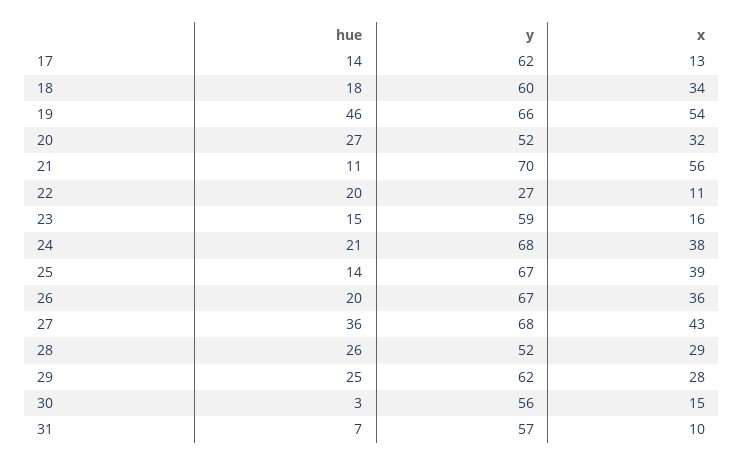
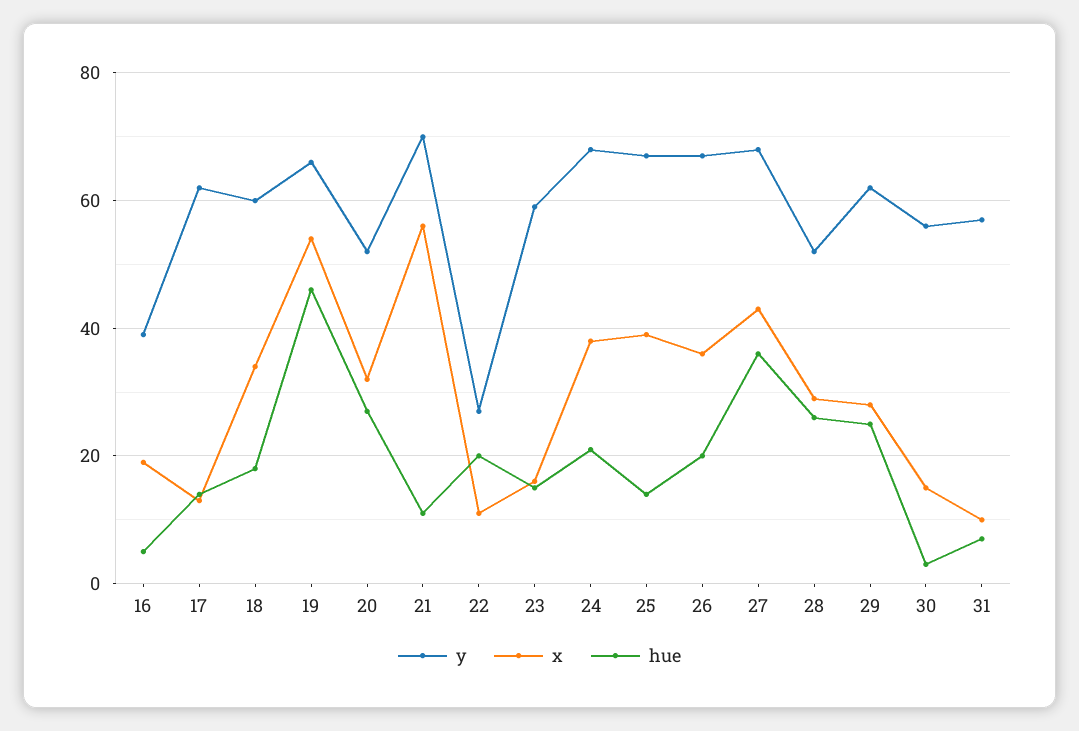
  {
    "hue": {
      "17": 14,
      "18": 18,
      "19": 46,
      "20": 27,
      "21": 11,
      "22": 20,
      "23": 15,
      "24": 21,
      "25": 14,
      "26": 20,
      "27": 36,
      "28": 26,
      "29": 25,
      "30": 3,
-     "31": 7
+     "31": 7,
+     "16": 5
    },
    "y": {
      "17": 62,
      "18": 60,
      "19": 66,
      "20": 52,
      "21": 70,
      "22": 27,
      "23": 59,
      "24": 68,
      "25": 67,
      "26": 67,
      "27": 68,
      "28": 52,
      "29": 62,
      "30": 56,
-     "31": 57
+     "31": 57,
+     "16": 40
    },
    "x": {
      "17": 13,
      "18": 34,
      "19": 54,
      "20": 32,
      "21": 56,
      "22": 11,
      "23": 16,
      "24": 38,
      "25": 39,
      "26": 36,
      "27": 43,
      "28": 29,
      "29": 28,
      "30": 15,
-     "31": 10
+     "31": 10,
+     "16": 20
    }
  }

